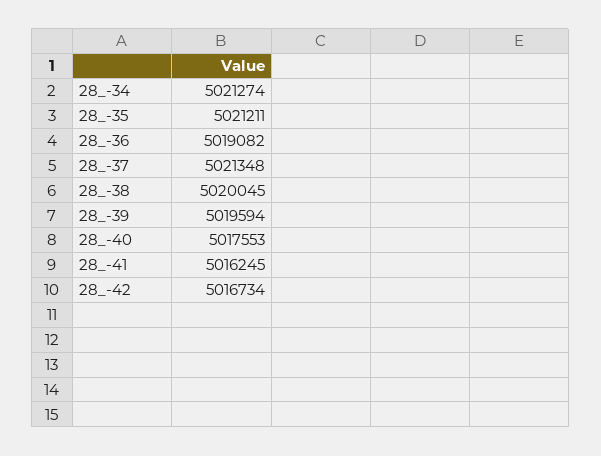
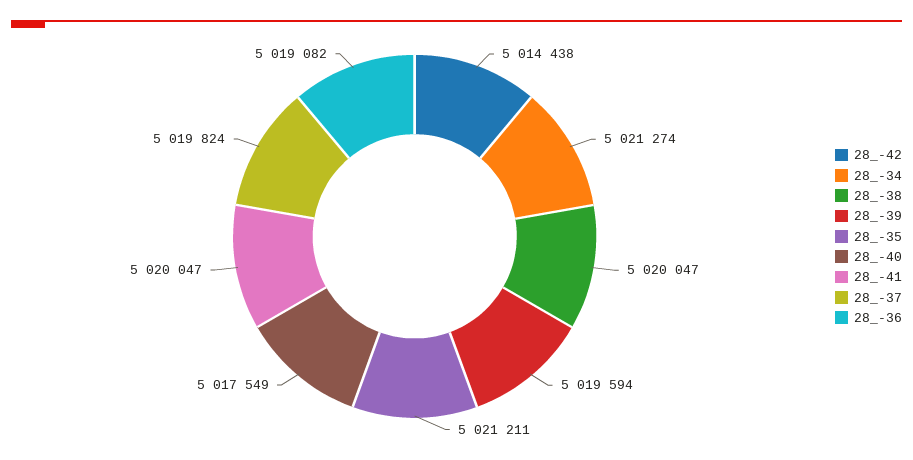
  {
    "28_-34": 5021274,
    "28_-35": 5021211,
    "28_-36": 5019082,
-   "28_-37": 5021348,
+   "28_-37": 5019824,
-   "28_-38": 5020045,
+   "28_-38": 5020047,
    "28_-39": 5019594,
-   "28_-40": 5017553,
+   "28_-40": 5017549,
-   "28_-41": 5016245,
+   "28_-41": 5020047,
-   "28_-42": 5016734
+   "28_-42": 5014438
  }

